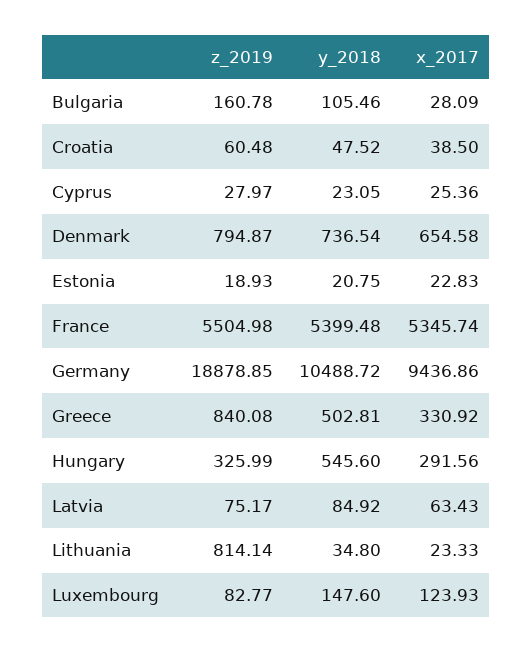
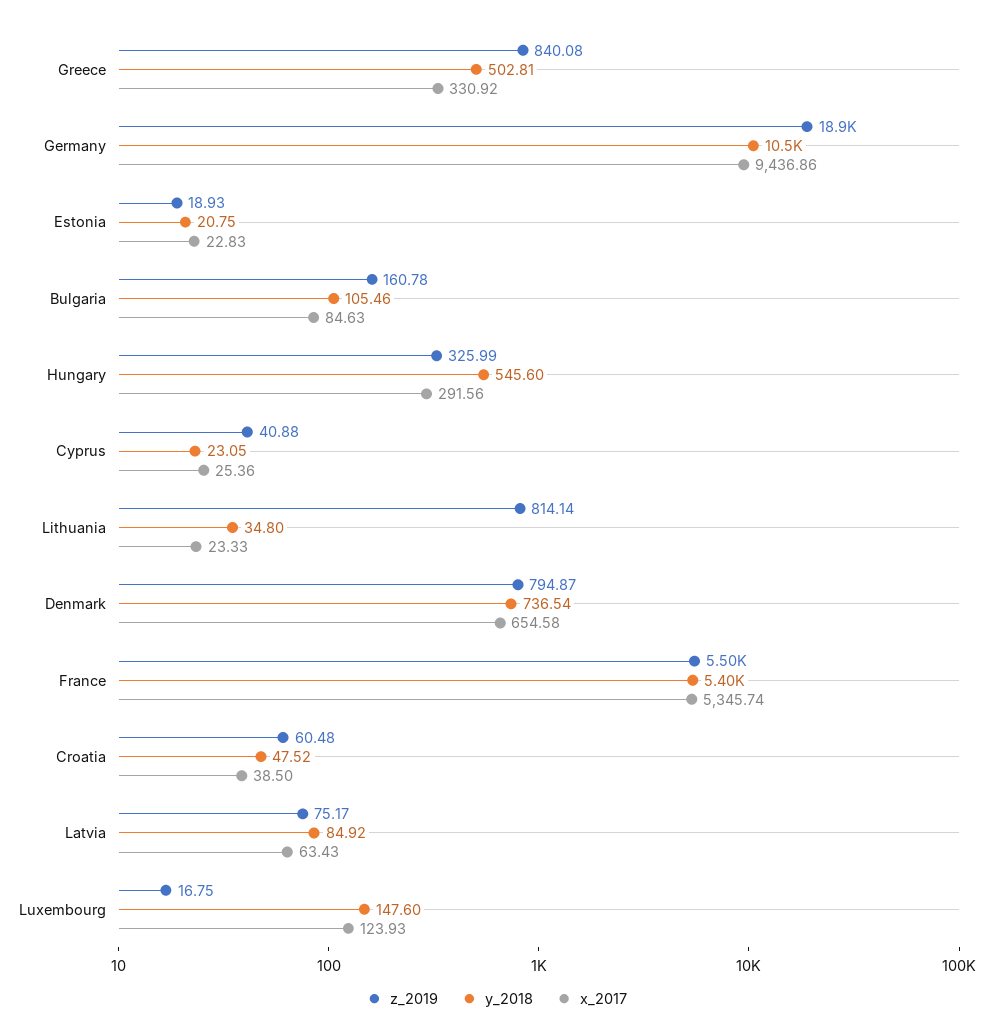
  {
    "z_2019": {
      "Bulgaria": 160.78,
      "Croatia": 60.48,
-     "Cyprus": 27.97,
+     "Cyprus": 40.88,
      "Denmark": 794.87,
      "Estonia": 18.93,
      "France": 5504.98,
      "Germany": 18878.85,
      "Greece": 840.08,
      "Hungary": 325.99,
      "Latvia": 75.17,
      "Lithuania": 814.14,
-     "Luxembourg": 82.77
+     "Luxembourg": 16.75
    },
    "y_2018": {
      "Bulgaria": 105.46,
      "Croatia": 47.52,
      "Cyprus": 23.05,
      "Denmark": 736.54,
      "Estonia": 20.75,
      "France": 5399.48,
      "Germany": 10488.72,
      "Greece": 502.81,
      "Hungary": 545.6,
      "Latvia": 84.92,
      "Lithuania": 34.8,
      "Luxembourg": 147.6
    },
    "x_2017": {
-     "Bulgaria": 28.09,
+     "Bulgaria": 84.63,
      "Croatia": 38.5,
      "Cyprus": 25.36,
      "Denmark": 654.58,
      "Estonia": 22.83,
      "France": 5345.74,
      "Germany": 9436.86,
      "Greece": 330.92,
      "Hungary": 291.56,
      "Latvia": 63.43,
      "Lithuania": 23.33,
      "Luxembourg": 123.93
    }
  }

